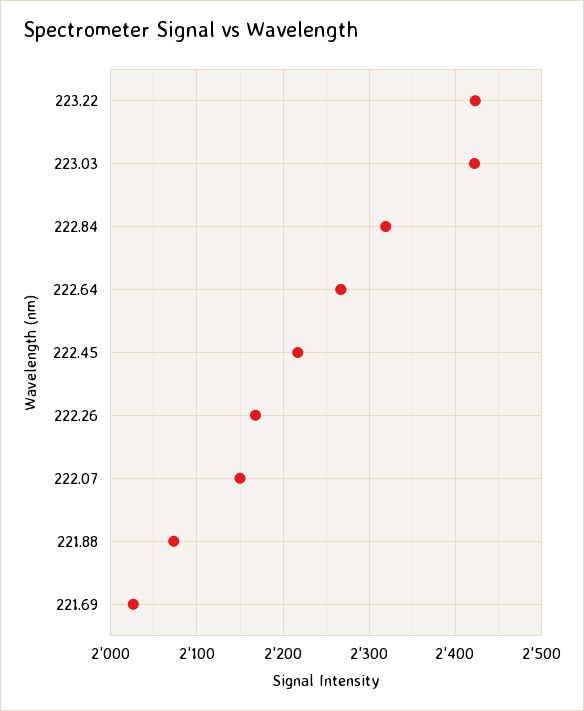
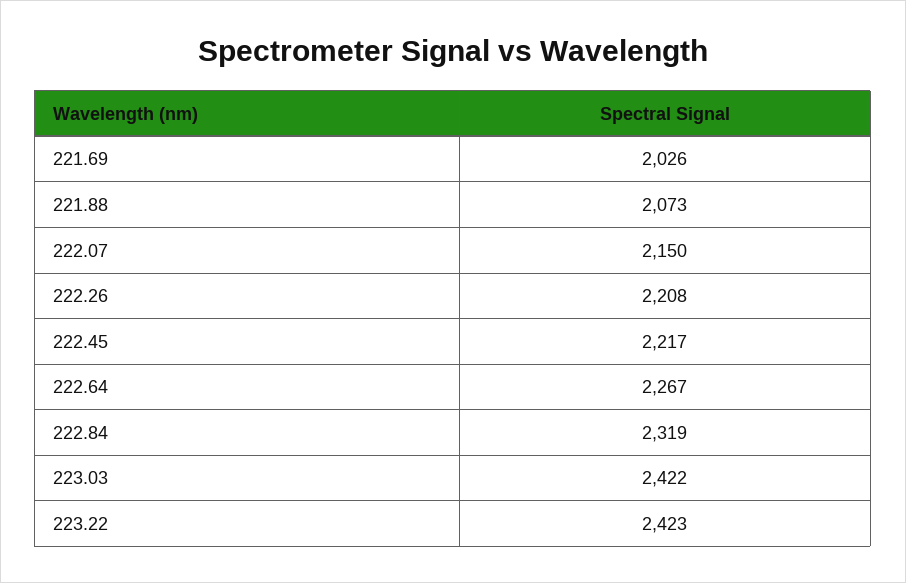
  {
    "223.22": 2423,
    "223.03": 2422,
    "222.84": 2319,
    "222.64": 2267,
    "222.45": 2217,
-   "222.26": 2170,
+   "222.26": 2208,
    "222.07": 2150,
    "221.88": 2073,
    "221.69": 2026
  }

